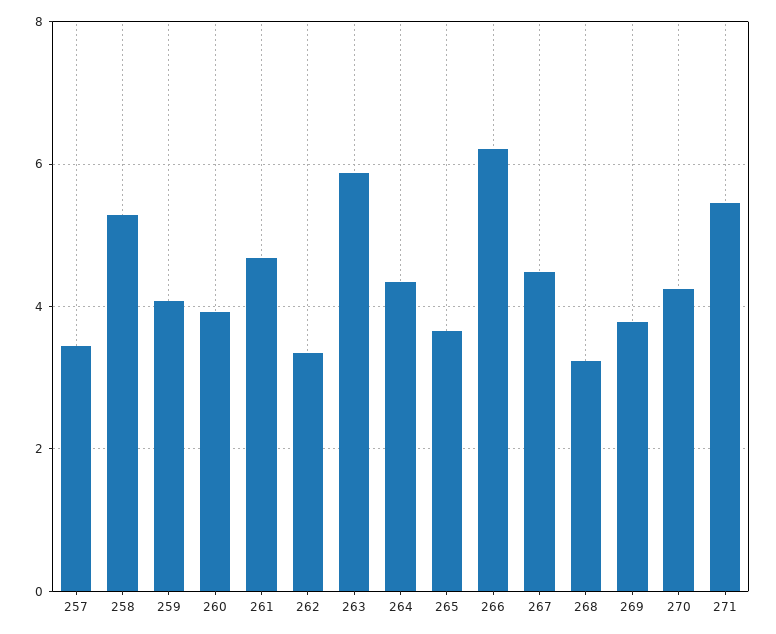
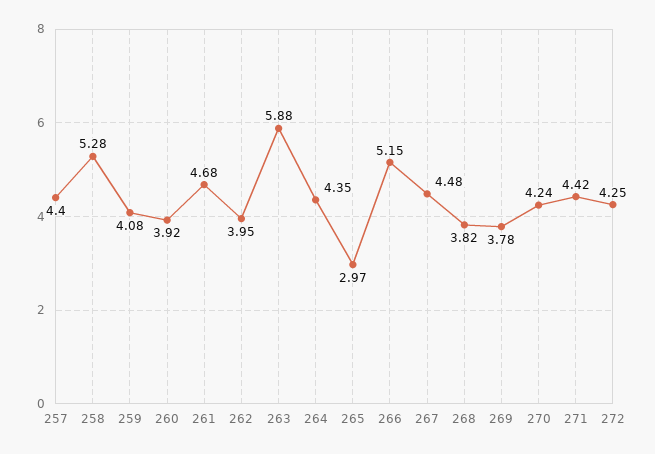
  {
-   "257": 3.4,
+   "257": 4.4,
    "258": 5.28,
    "259": 4.08,
    "260": 3.92,
    "261": 4.68,
-   "262": 3.4,
+   "262": 3.95,
    "263": 5.88,
    "264": 4.35,
-   "265": 3.6,
+   "265": 2.97,
-   "266": 6.2,
+   "266": 5.15,
    "267": 4.48,
-   "268": 3.2,
+   "268": 3.82,
    "269": 3.78,
    "270": 4.24,
-   "271": 5.4
+   "271": 4.42,
+   "272": 4.25
  }

